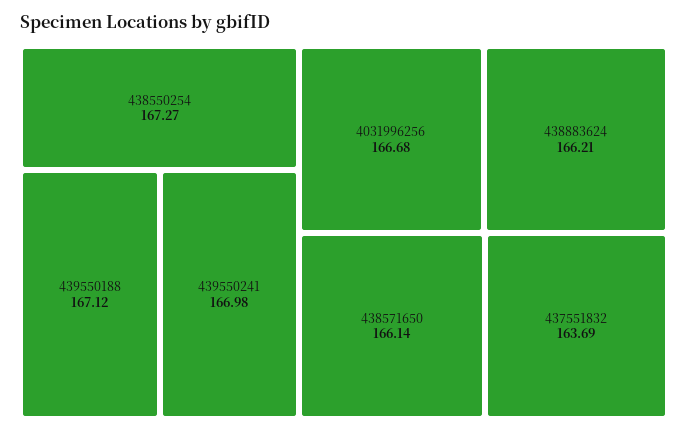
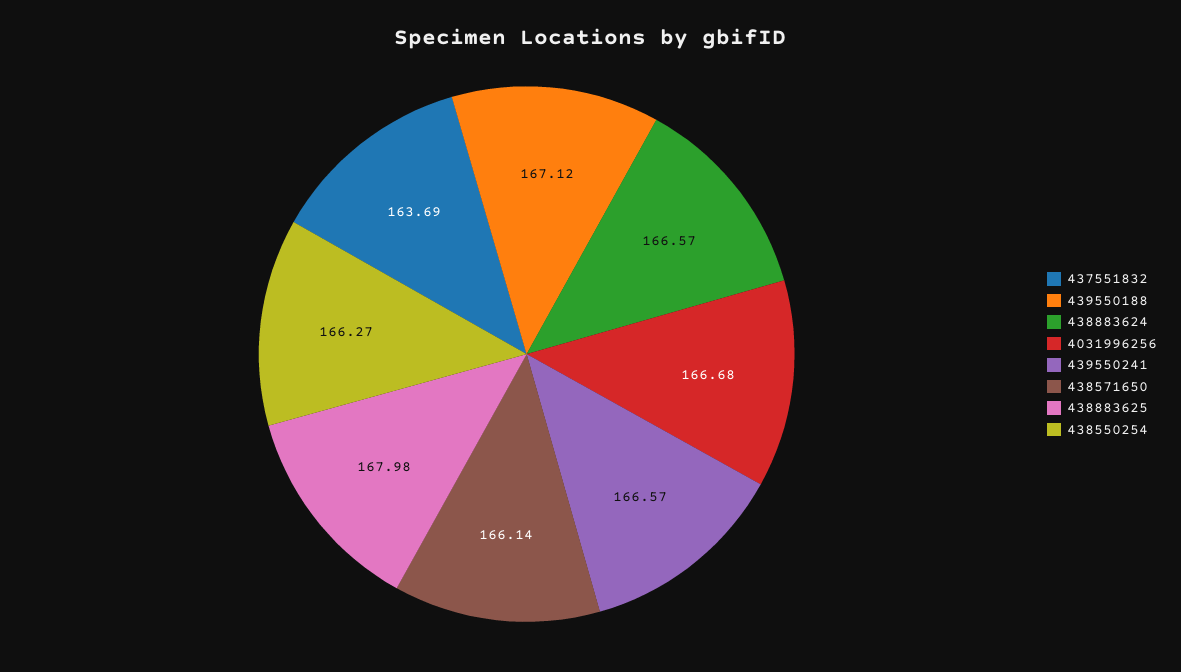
  {
-   "438550254": 167.27,
+   "438550254": 166.27,
    "439550188": 167.12,
-   "439550241": 166.98,
+   "439550241": 166.57,
    "4031996256": 166.68,
-   "438883624": 166.21,
+   "438883624": 166.57,
    "438571650": 166.14,
-   "437551832": 163.69
+   "437551832": 163.69,
+   "438883625": 167.98
  }

